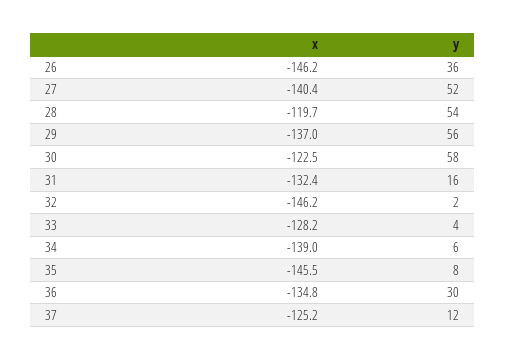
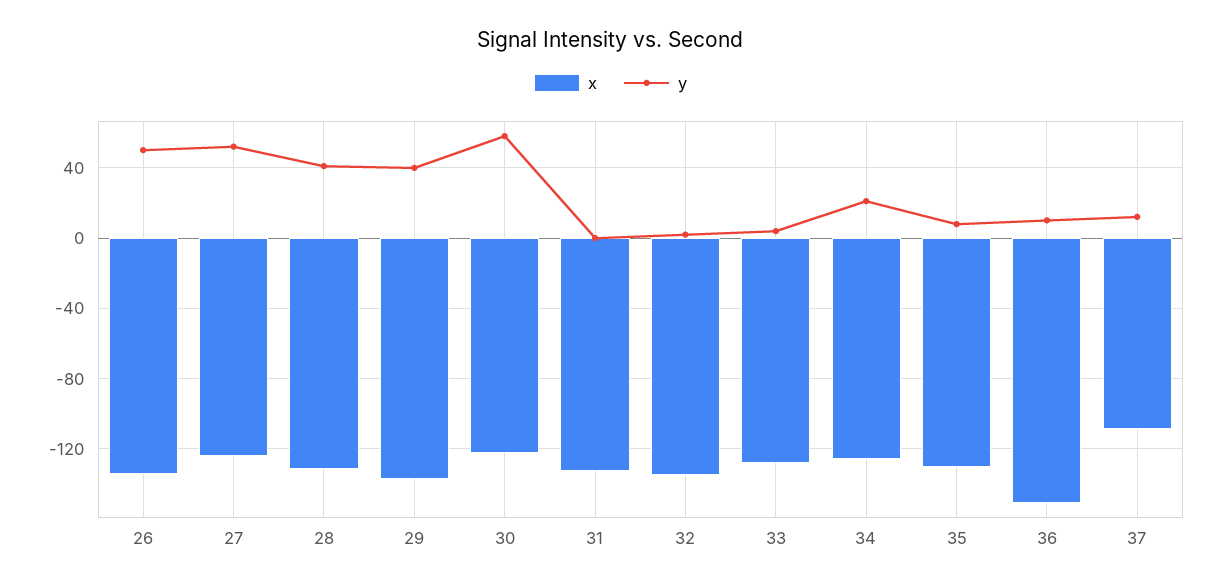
  {
    "x": {
-     "26": -146.2,
+     "26": -135,
-     "27": -140.4,
+     "27": -125,
-     "28": -119.7,
+     "28": -130,
      "29": -137,
      "30": -122.5,
      "31": -132.4,
-     "32": -146.2,
+     "32": -135,
      "33": -128.2,
-     "34": -139,
+     "34": -125,
-     "35": -145.5,
+     "35": -130,
-     "36": -134.8,
+     "36": -150,
-     "37": -125.2
+     "37": -110
    },
    "y": {
-     "26": 36,
+     "26": 50,
      "27": 52,
-     "28": 54,
+     "28": 40,
-     "29": 56,
+     "29": 40,
      "30": 58,
-     "31": 16,
+     "31": 0,
      "32": 2,
      "33": 4,
-     "34": 6,
+     "34": 20,
      "35": 8,
-     "36": 30,
+     "36": 10,
      "37": 12
    }
  }

